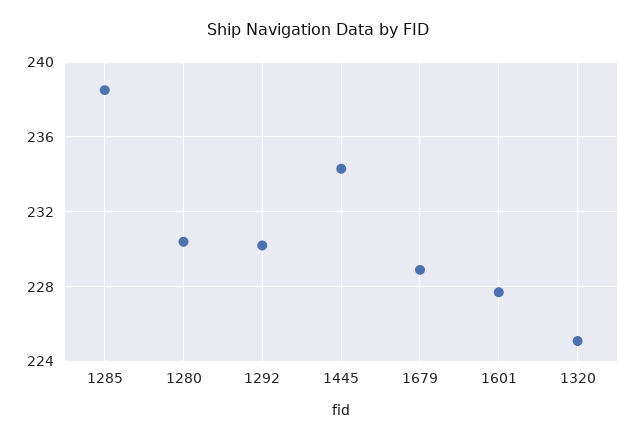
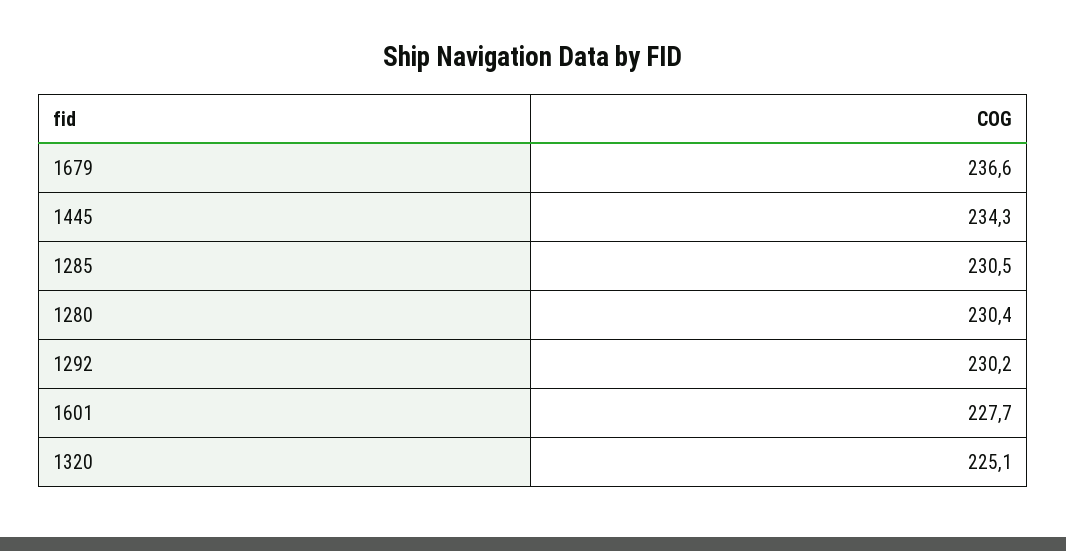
  {
-   "1285": 238.5,
+   "1285": 230.5,
    "1280": 230.4,
    "1292": 230.2,
    "1445": 234.3,
-   "1679": 229,
+   "1679": 236.6,
    "1601": 227.7,
    "1320": 225.1
  }

